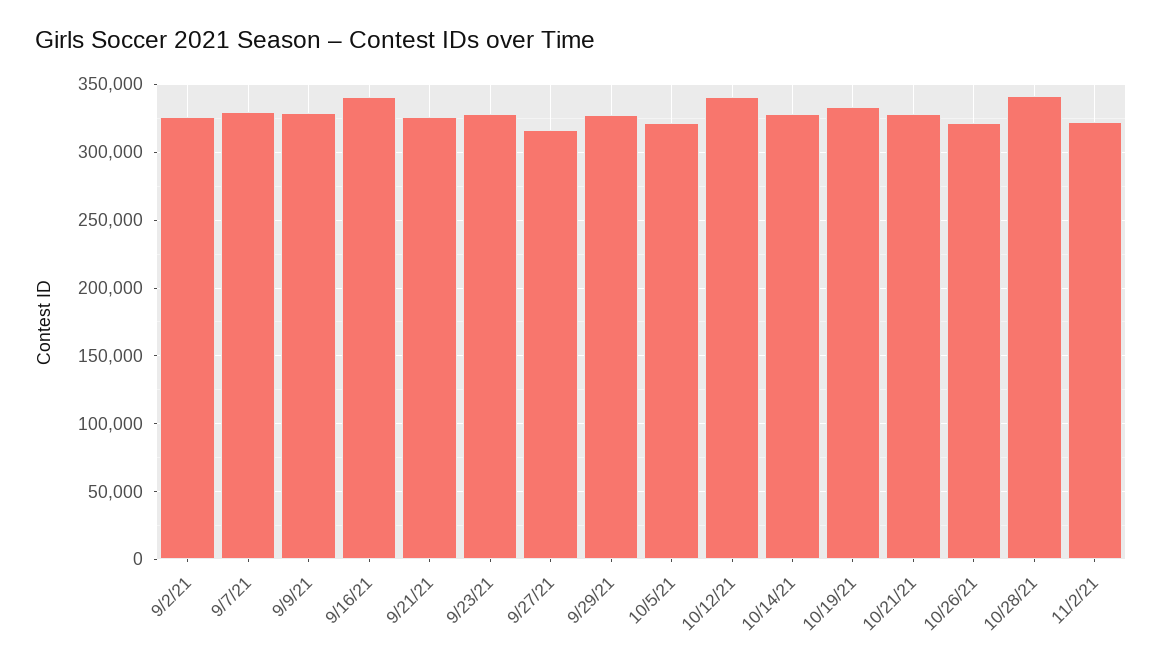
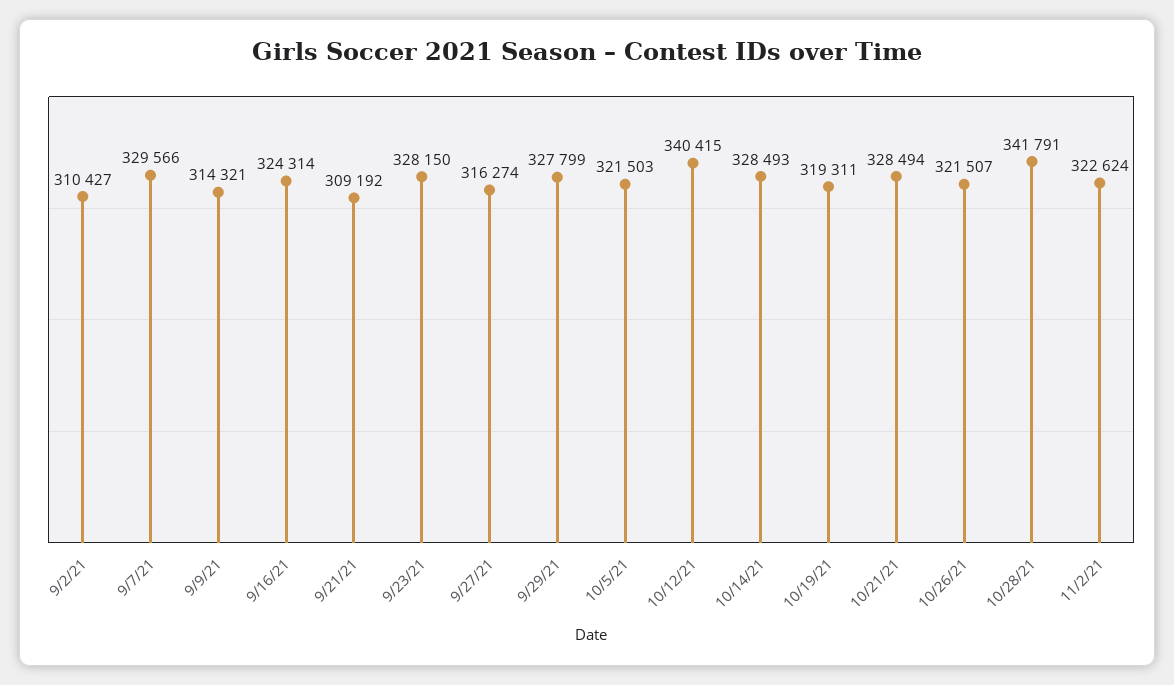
  {
-   "9/2/21": 325000,
+   "9/2/21": 310427,
    "9/7/21": 329566,
-   "9/9/21": 330000,
+   "9/9/21": 314321,
-   "9/16/21": 340000,
+   "9/16/21": 324314,
-   "9/21/21": 325000,
+   "9/21/21": 309192,
    "9/23/21": 328150,
    "9/27/21": 316274,
    "9/29/21": 327799,
    "10/5/21": 321503,
    "10/12/21": 340415,
    "10/14/21": 328493,
-   "10/19/21": 335000,
+   "10/19/21": 319311,
    "10/21/21": 328494,
    "10/26/21": 321507,
    "10/28/21": 341791,
    "11/2/21": 322624
  }

